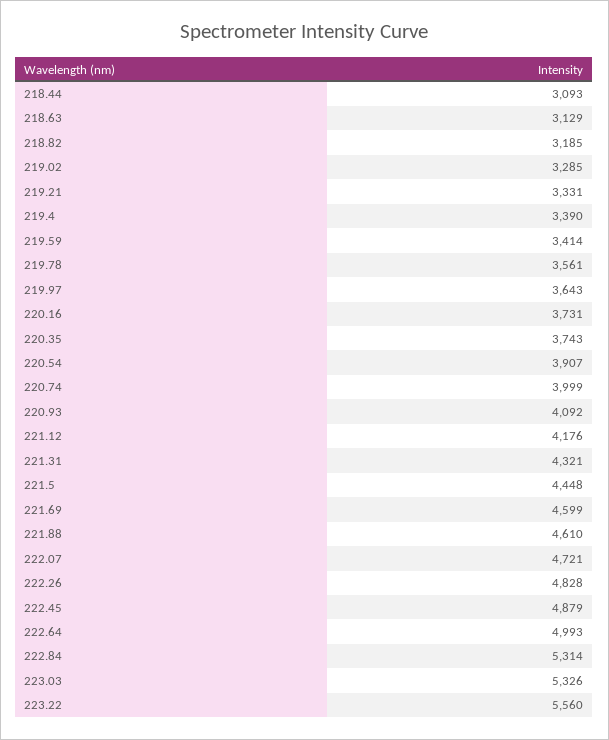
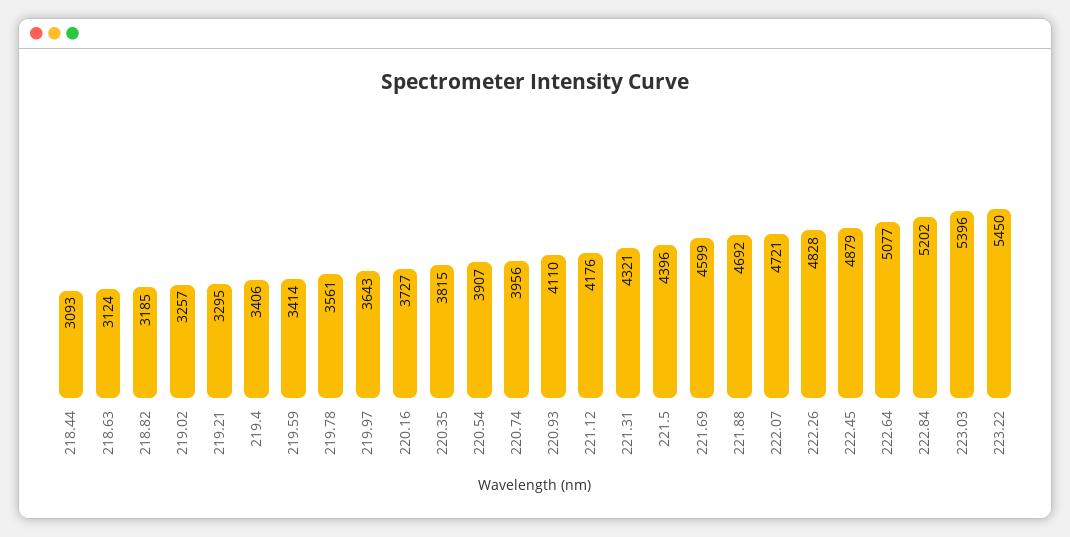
  {
    "218.44": 3093,
-   "218.63": 3129,
+   "218.63": 3124,
    "218.82": 3185,
-   "219.02": 3285,
+   "219.02": 3257,
-   "219.21": 3331,
+   "219.21": 3295,
-   "219.4": 3390,
+   "219.4": 3406,
    "219.59": 3414,
    "219.78": 3561,
    "219.97": 3643,
-   "220.16": 3731,
+   "220.16": 3727,
-   "220.35": 3743,
+   "220.35": 3815,
    "220.54": 3907,
-   "220.74": 3999,
+   "220.74": 3956,
-   "220.93": 4092,
+   "220.93": 4110,
    "221.12": 4176,
    "221.31": 4321,
-   "221.5": 4448,
+   "221.5": 4396,
    "221.69": 4599,
-   "221.88": 4610,
+   "221.88": 4692,
    "222.07": 4721,
    "222.26": 4828,
    "222.45": 4879,
-   "222.64": 4993,
+   "222.64": 5077,
-   "222.84": 5314,
+   "222.84": 5202,
-   "223.03": 5326,
+   "223.03": 5396,
-   "223.22": 5560
+   "223.22": 5450
  }

